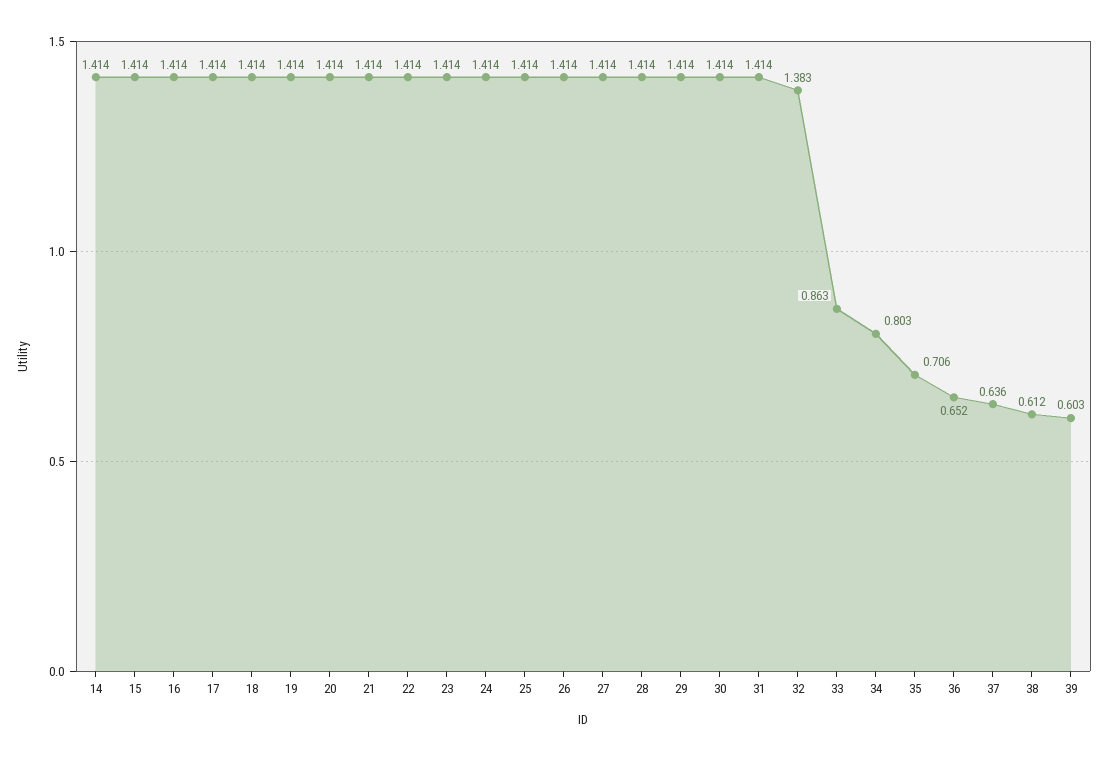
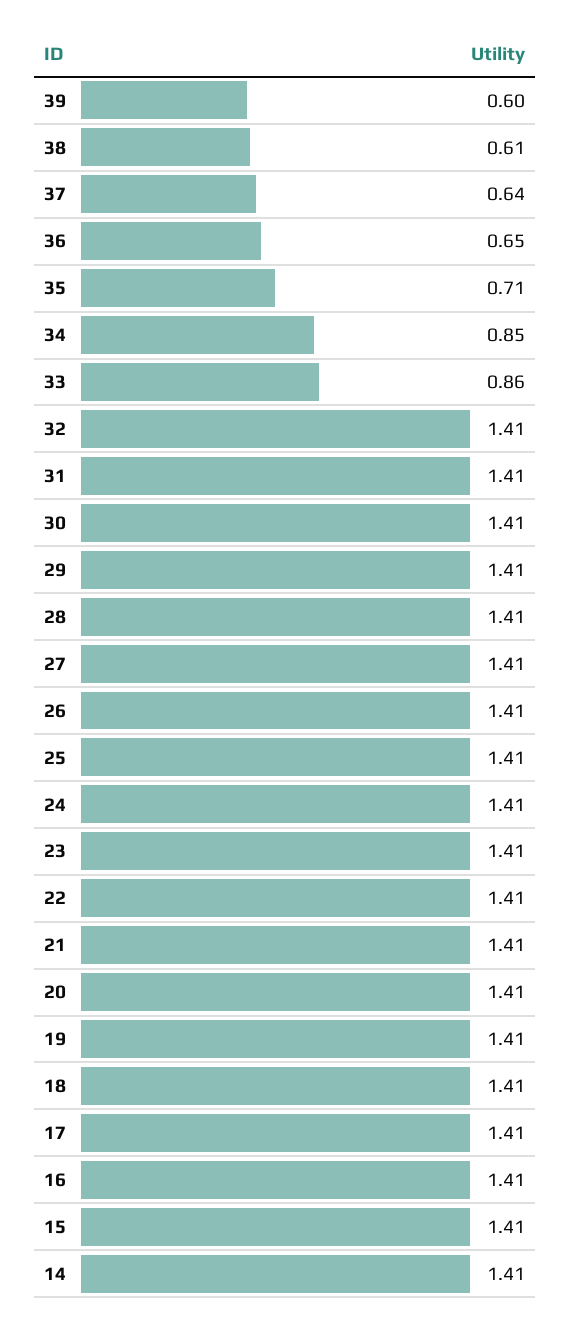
  {
    "14": 1.414,
    "15": 1.414,
    "16": 1.414,
    "17": 1.414,
    "18": 1.414,
    "19": 1.414,
    "20": 1.414,
    "21": 1.414,
    "22": 1.414,
    "23": 1.414,
    "24": 1.414,
    "25": 1.414,
    "26": 1.414,
    "27": 1.414,
    "28": 1.414,
    "29": 1.414,
    "30": 1.414,
    "31": 1.414,
-   "32": 1.383,
+   "32": 1.41,
    "33": 0.863,
-   "34": 0.803,
+   "34": 0.85,
    "35": 0.706,
    "36": 0.652,
    "37": 0.636,
    "38": 0.612,
    "39": 0.603
  }

